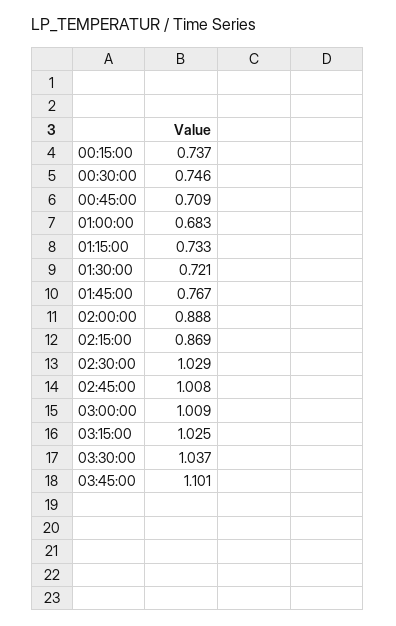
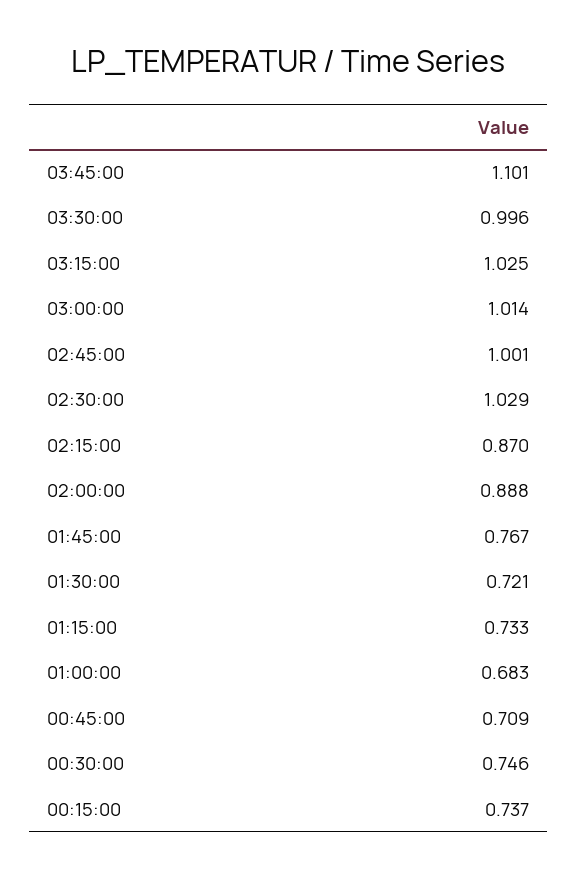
  {
    "00:15:00": 0.737,
    "00:30:00": 0.746,
    "00:45:00": 0.709,
    "01:00:00": 0.683,
    "01:15:00": 0.733,
    "01:30:00": 0.721,
    "01:45:00": 0.767,
    "02:00:00": 0.888,
-   "02:15:00": 0.869,
+   "02:15:00": 0.87,
    "02:30:00": 1.029,
-   "02:45:00": 1.008,
+   "02:45:00": 1.001,
-   "03:00:00": 1.009,
+   "03:00:00": 1.014,
    "03:15:00": 1.025,
-   "03:30:00": 1.037,
+   "03:30:00": 0.996,
    "03:45:00": 1.101
  }

